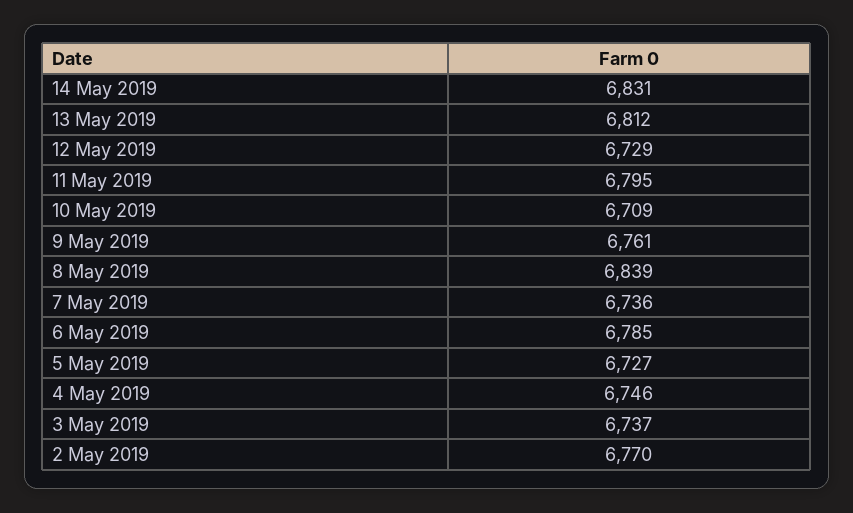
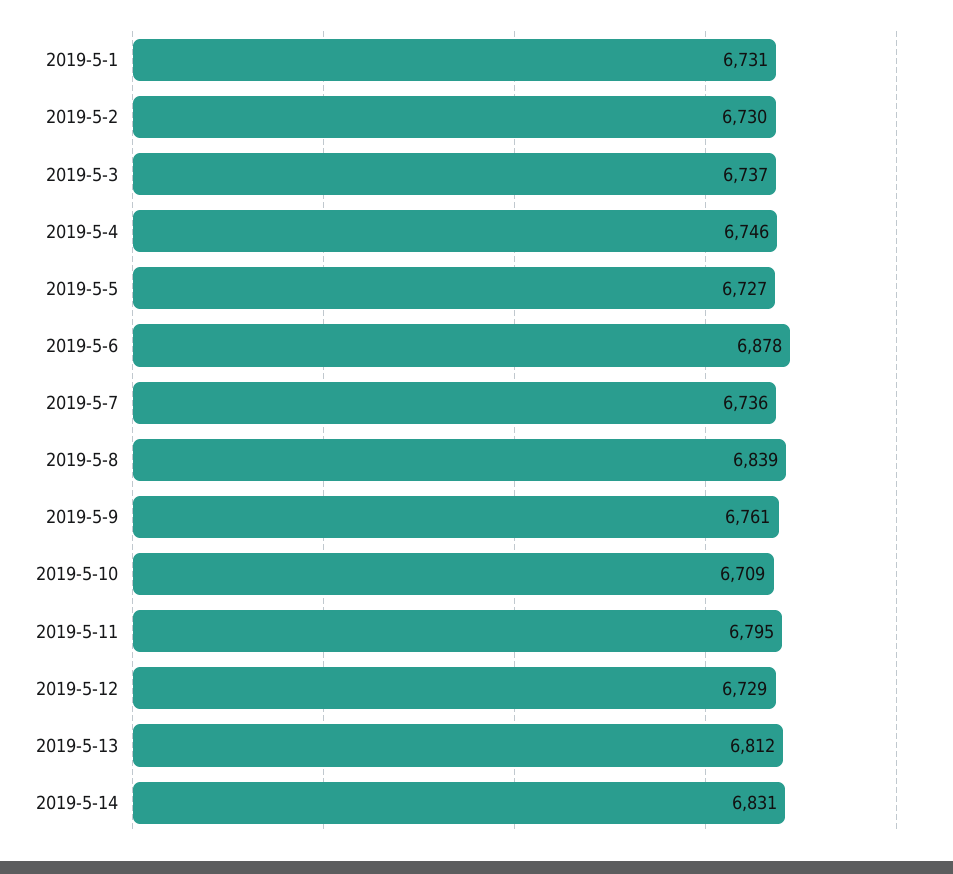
  {
    "14 May 2019": 6831,
    "13 May 2019": 6812,
    "12 May 2019": 6729,
    "11 May 2019": 6795,
    "10 May 2019": 6709,
    "9 May 2019": 6761,
    "8 May 2019": 6839,
    "7 May 2019": 6736,
-   "6 May 2019": 6785,
+   "6 May 2019": 6878,
    "5 May 2019": 6727,
    "4 May 2019": 6746,
    "3 May 2019": 6737,
-   "2 May 2019": 6770
+   "2 May 2019": 6730,
+   "2019-5-1": 6731
  }

